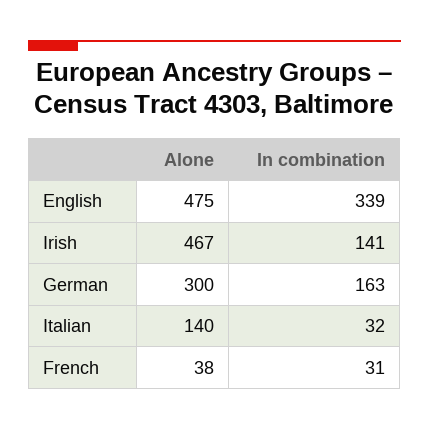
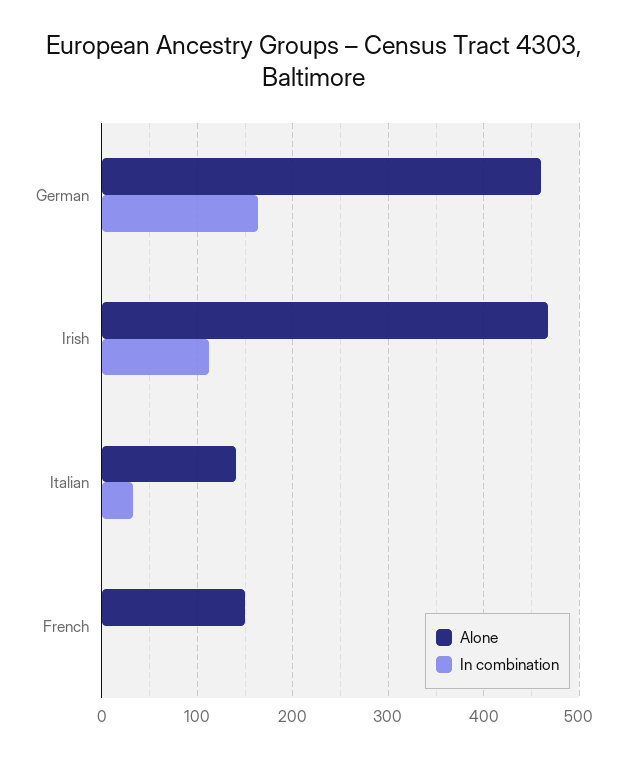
  {
    "Alone": {
-     "English": 475,
      "Irish": 467,
-     "German": 300,
+     "German": 460,
      "Italian": 140,
-     "French": 38
+     "French": 150
    },
    "In combination": {
-     "English": 339,
-     "Irish": 141,
+     "Irish": 110,
      "German": 163,
      "Italian": 32,
-     "French": 31
+     "French": 0
    }
  }

